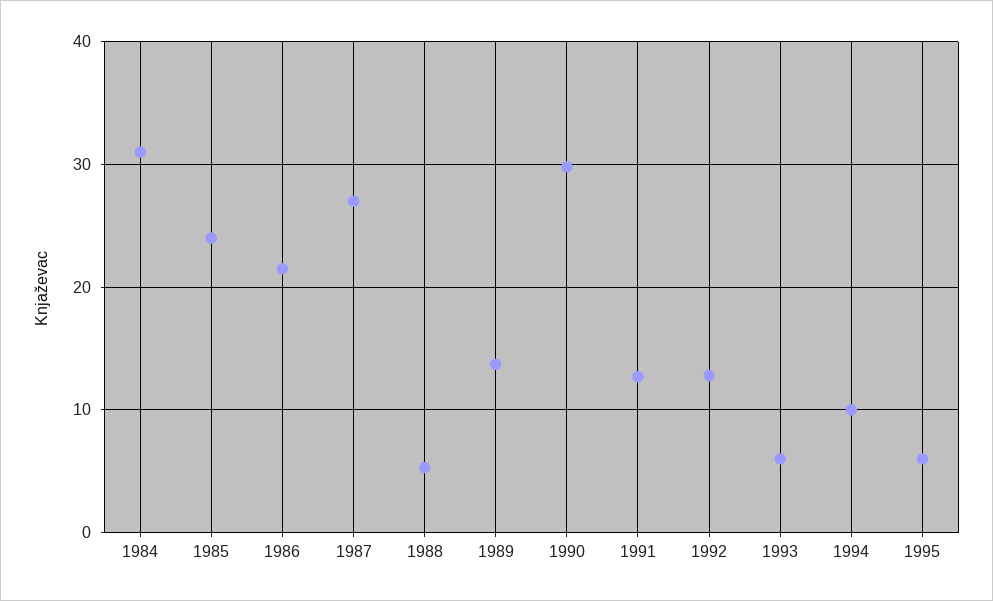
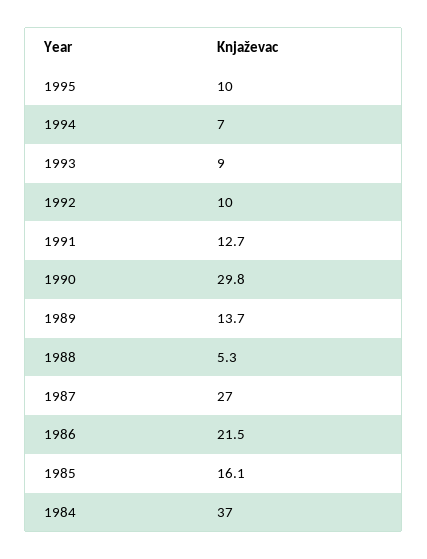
  {
-   "1984": 31,
+   "1984": 37,
-   "1985": 24,
+   "1985": 16.1,
    "1986": 21.5,
    "1987": 27,
    "1988": 5.3,
    "1989": 13.7,
    "1990": 29.8,
    "1991": 12.7,
-   "1992": 13,
+   "1992": 10,
-   "1993": 6,
+   "1993": 9,
-   "1994": 10,
+   "1994": 7,
-   "1995": 6
+   "1995": 10
  }

